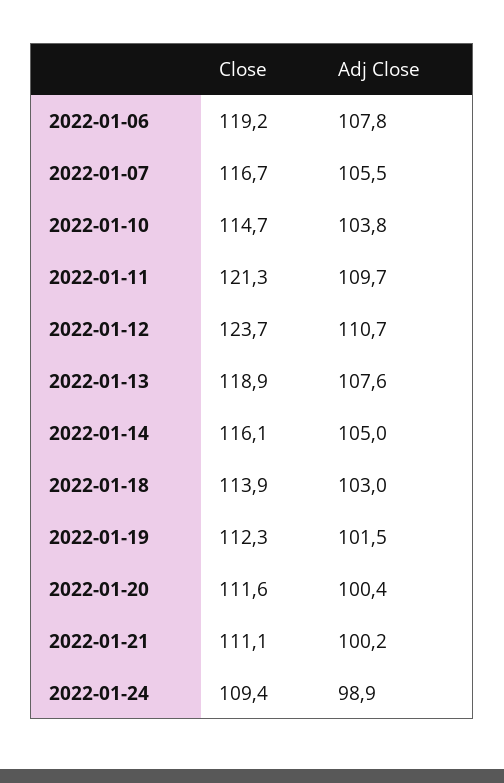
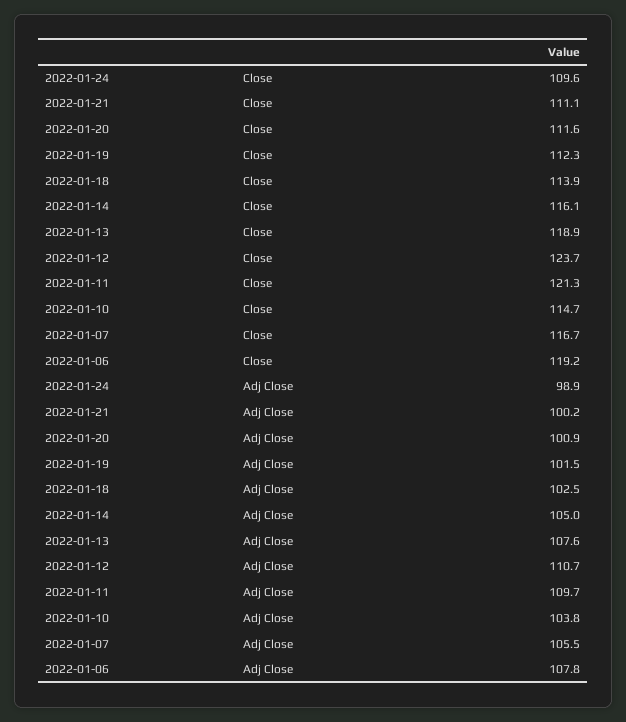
  {
    "Close": {
      "2022-01-06": 119.2,
      "2022-01-07": 116.7,
      "2022-01-10": 114.7,
      "2022-01-11": 121.3,
      "2022-01-12": 123.7,
      "2022-01-13": 118.9,
      "2022-01-14": 116.1,
      "2022-01-18": 113.9,
      "2022-01-19": 112.3,
      "2022-01-20": 111.6,
      "2022-01-21": 111.1,
-     "2022-01-24": 109.4
+     "2022-01-24": 109.6
    },
    "Adj Close": {
      "2022-01-06": 107.8,
      "2022-01-07": 105.5,
      "2022-01-10": 103.8,
      "2022-01-11": 109.7,
      "2022-01-12": 110.7,
      "2022-01-13": 107.6,
      "2022-01-14": 105,
-     "2022-01-18": 103,
+     "2022-01-18": 102.5,
      "2022-01-19": 101.5,
-     "2022-01-20": 100.4,
+     "2022-01-20": 100.9,
      "2022-01-21": 100.2,
      "2022-01-24": 98.9
    }
  }

